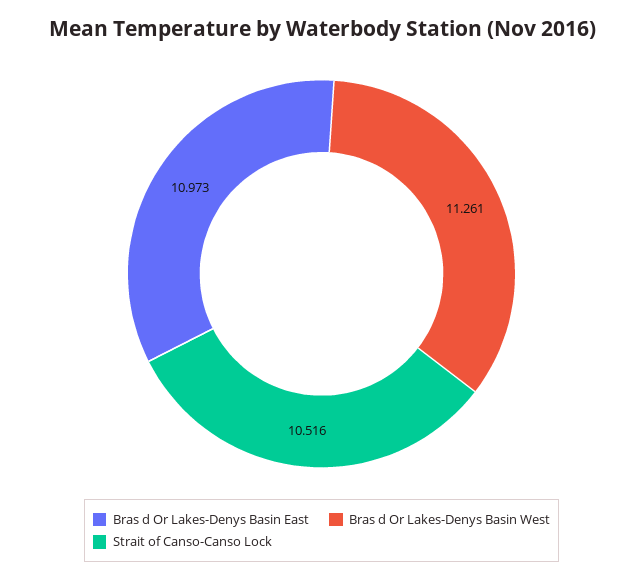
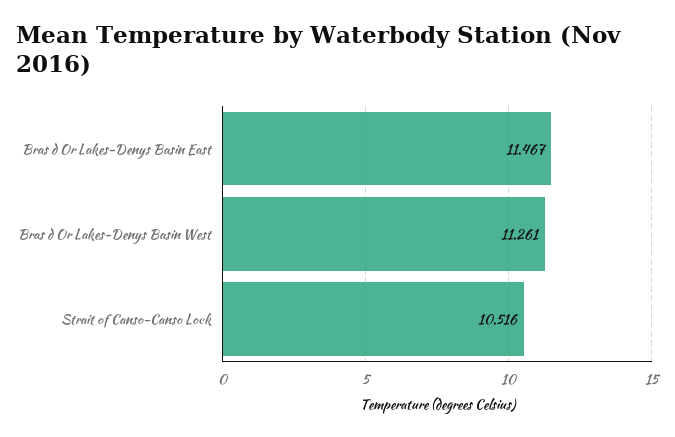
  {
-   "Bras d Or Lakes-Denys Basin East": 10.973,
+   "Bras d Or Lakes-Denys Basin East": 11.467,
    "Bras d Or Lakes-Denys Basin West": 11.261,
    "Strait of Canso-Canso Lock": 10.516
  }

